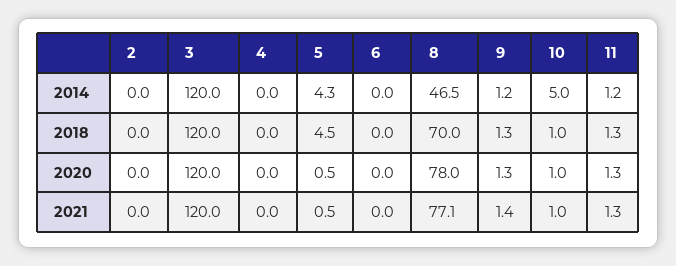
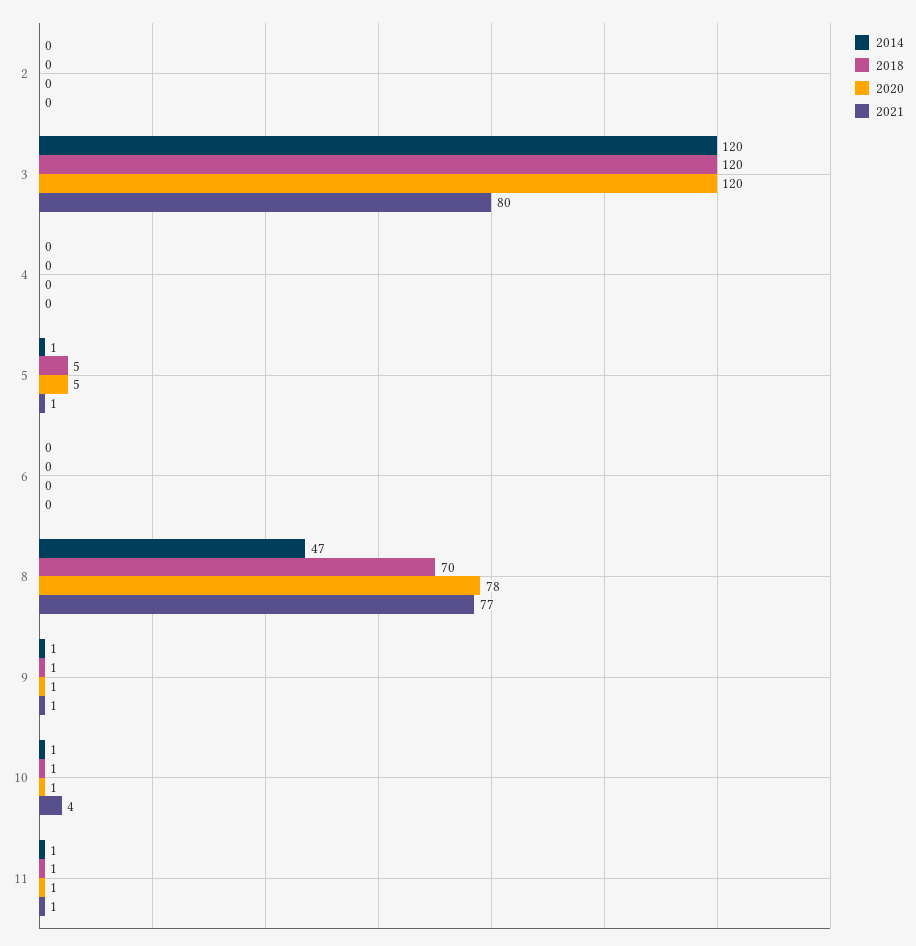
  {
    "2014": {
      "2": 0,
      "3": 120,
      "4": 0,
-     "5": 4.3,
+     "5": 1,
      "6": 0,
      "8": 46.5,
      "9": 1.2,
-     "10": 5,
+     "10": 1,
      "11": 1.2
    },
    "2018": {
      "2": 0,
      "3": 120,
      "4": 0,
      "5": 4.5,
      "6": 0,
      "8": 70,
      "9": 1.3,
      "10": 1,
      "11": 1.3
    },
    "2020": {
      "2": 0,
      "3": 120,
      "4": 0,
-     "5": 0.5,
+     "5": 5,
      "6": 0,
      "8": 78,
      "9": 1.3,
      "10": 1,
      "11": 1.3
    },
    "2021": {
      "2": 0,
-     "3": 120,
+     "3": 80,
      "4": 0,
      "5": 0.5,
      "6": 0,
      "8": 77.1,
      "9": 1.4,
-     "10": 1,
+     "10": 4,
      "11": 1.3
    }
  }

